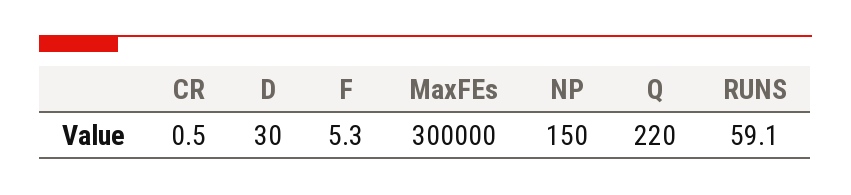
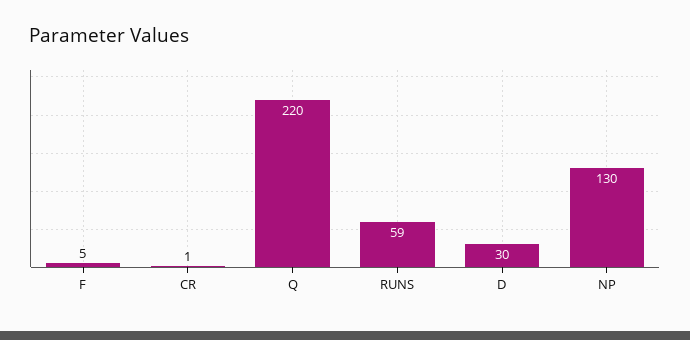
  {
    "CR": 0.5,
    "D": 30,
    "F": 5.3,
-   "MaxFEs": 300000,
-   "NP": 150,
+   "NP": 130,
    "Q": 220,
    "RUNS": 59.1
  }

